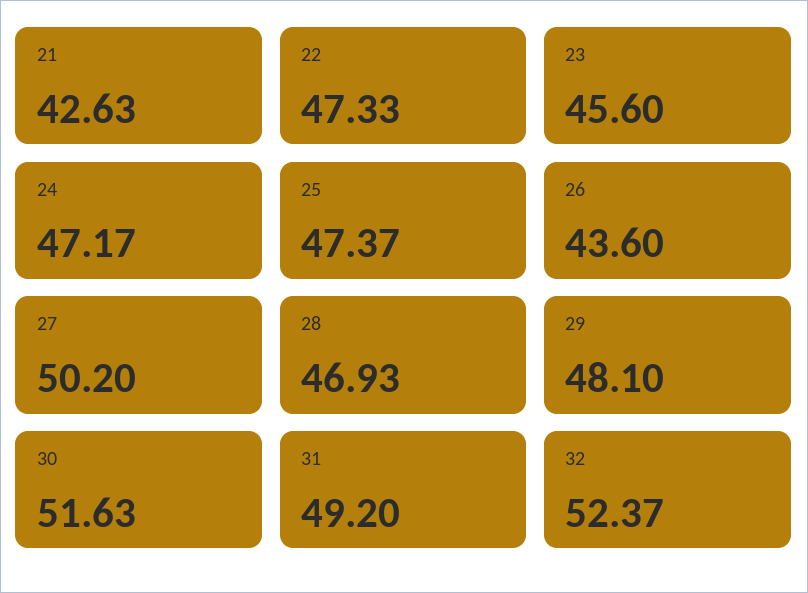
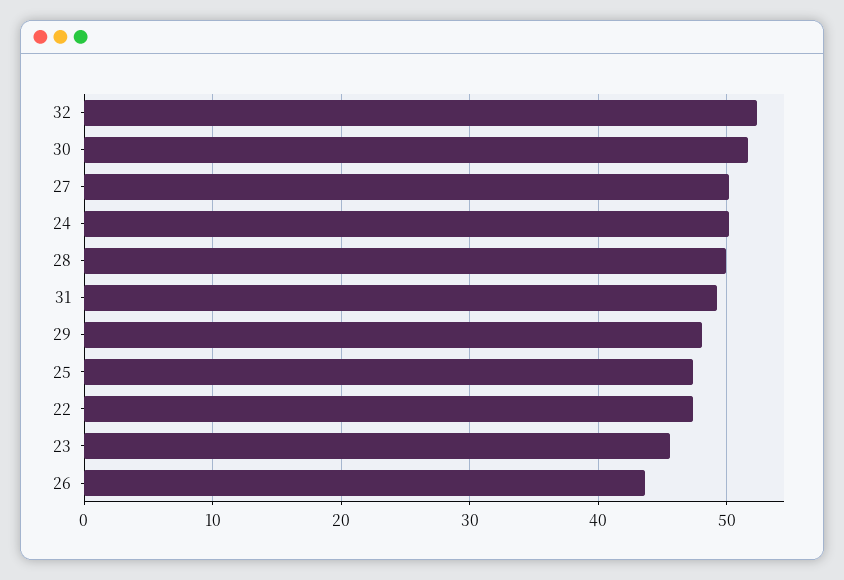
  {
-   "21": 42.63,
    "22": 47.33,
    "23": 45.6,
-   "24": 47.17,
+   "24": 50,
    "25": 47.37,
    "26": 43.6,
    "27": 50.2,
-   "28": 46.93,
+   "28": 50,
    "29": 48.1,
    "30": 51.63,
    "31": 49.2,
    "32": 52.37
  }

